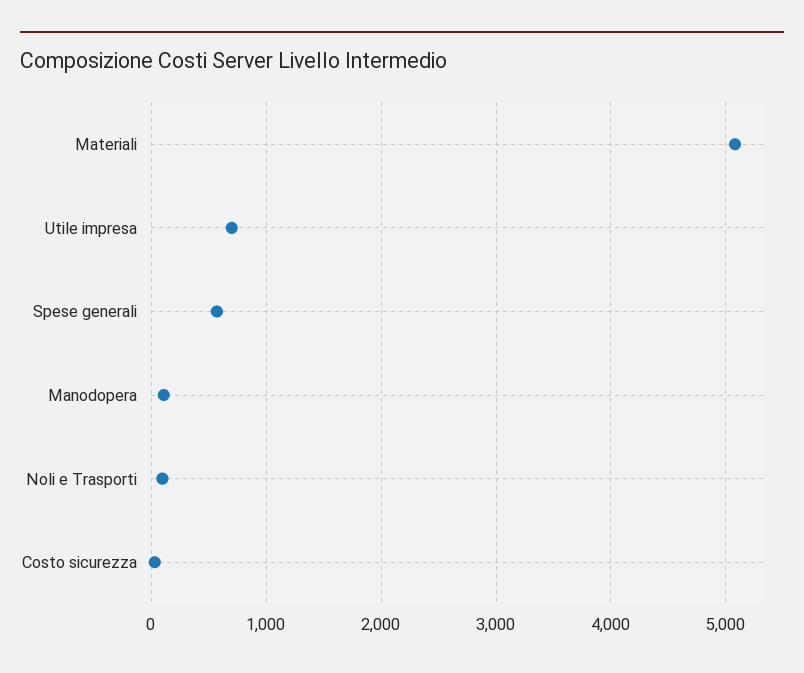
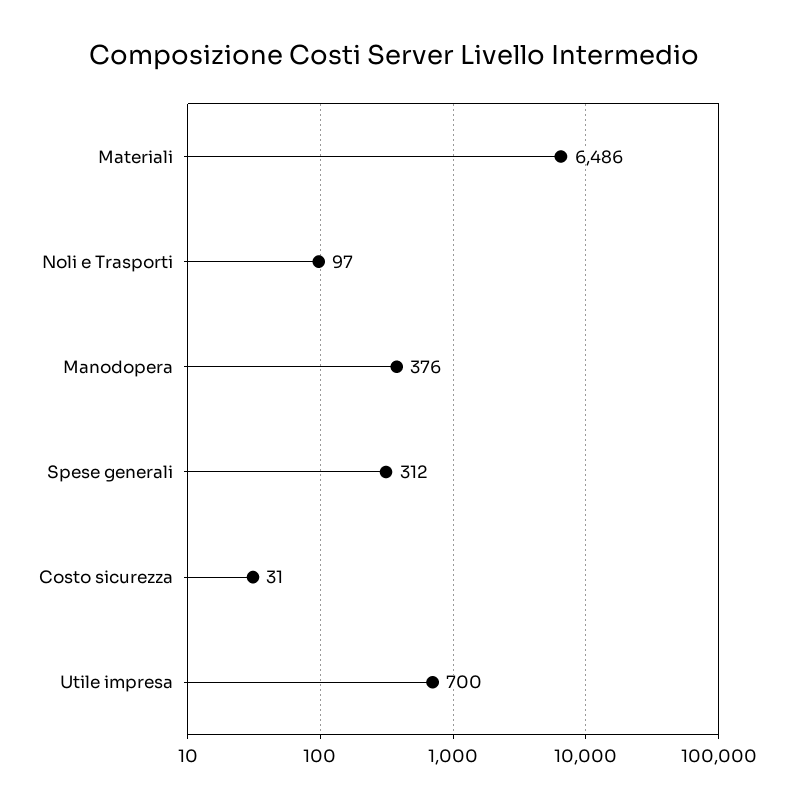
  {
-   "Materiali": 5100,
+   "Materiali": 6486,
    "Utile impresa": 700,
-   "Spese generali": 600,
+   "Spese generali": 312,
-   "Manodopera": 100,
+   "Manodopera": 376,
    "Noli e Trasporti": 97,
    "Costo sicurezza": 31
  }

